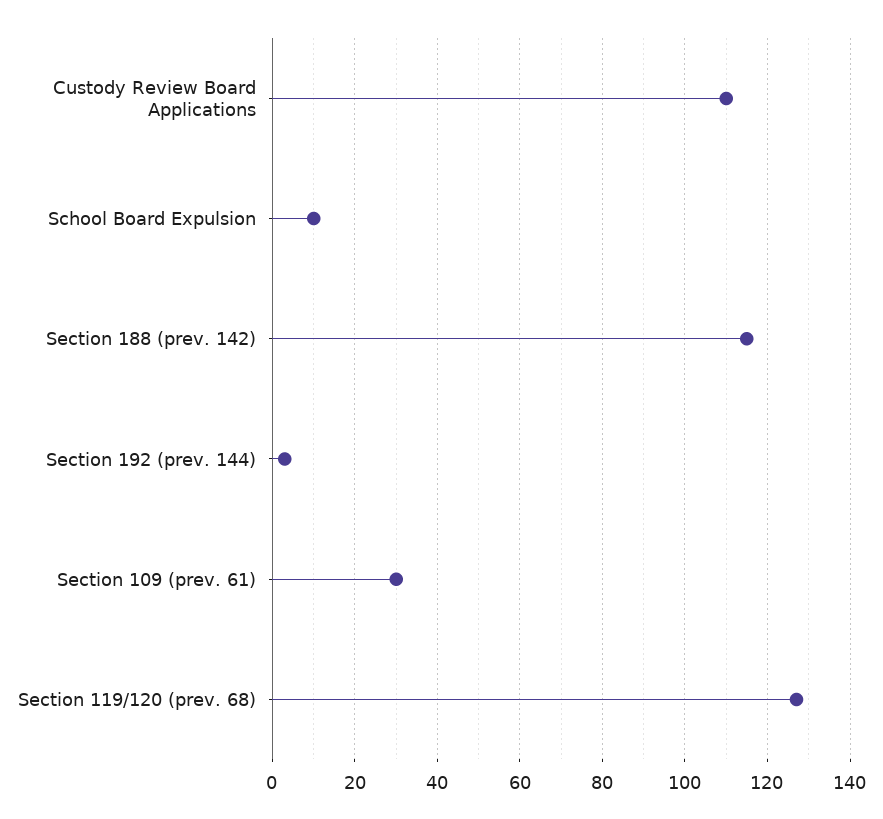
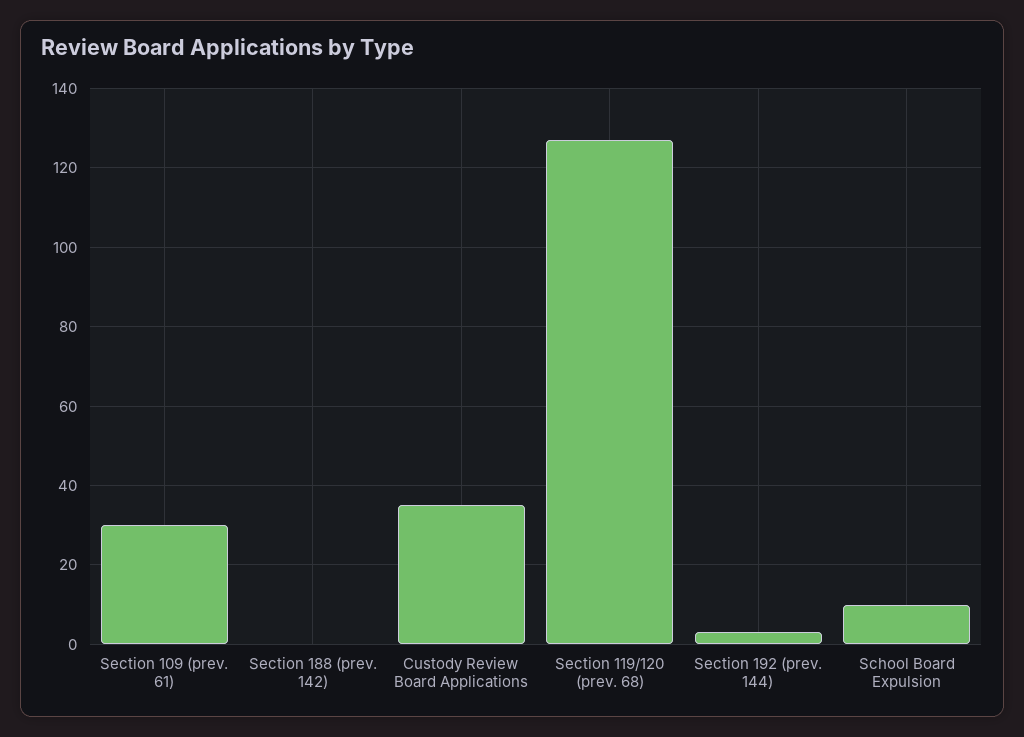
  {
-   "Custody Review Board Applications": 110,
+   "Custody Review Board Applications": 35,
    "School Board Expulsion": 10,
-   "Section 188 (prev. 142)": 115,
+   "Section 188 (prev. 142)": 0,
    "Section 192 (prev. 144)": 5,
    "Section 109 (prev. 61)": 30,
    "Section 119/120 (prev. 68)": 125
  }

